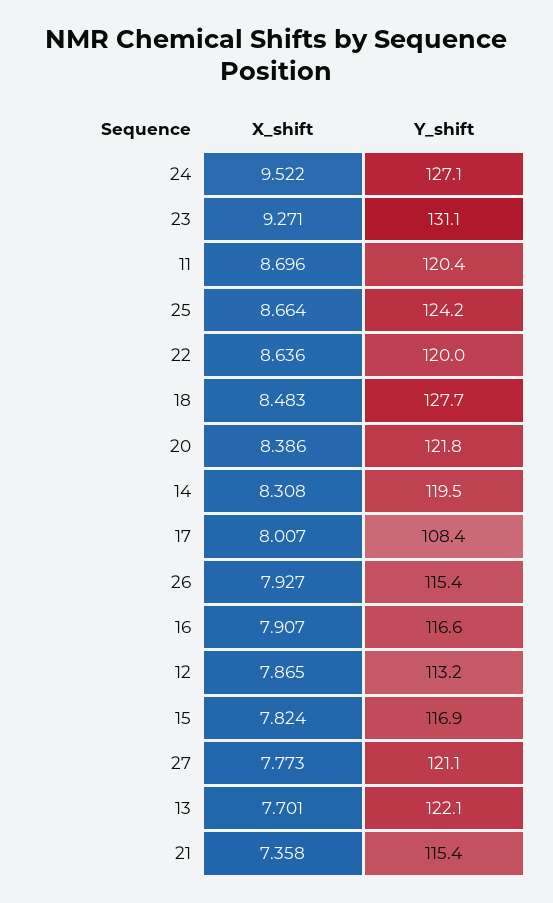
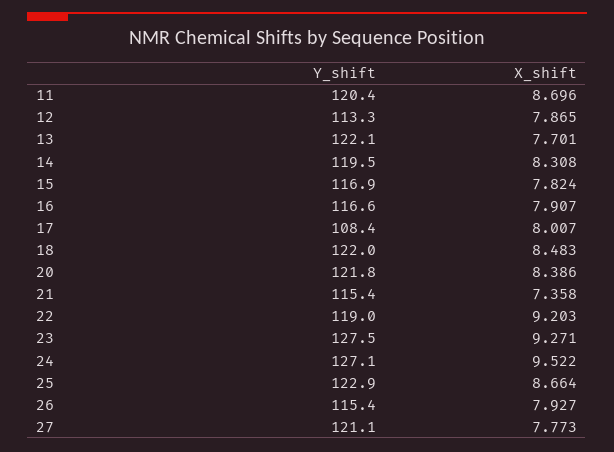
  {
    "X_shift": {
      "24": 9.522,
      "23": 9.271,
      "11": 8.696,
      "25": 8.664,
-     "22": 8.636,
+     "22": 9.203,
      "18": 8.483,
      "20": 8.386,
      "14": 8.308,
      "17": 8.007,
      "26": 7.927,
      "16": 7.907,
      "12": 7.865,
      "15": 7.824,
      "27": 7.773,
      "13": 7.701,
      "21": 7.358
    },
    "Y_shift": {
      "24": 127.1,
-     "23": 131.1,
+     "23": 127.5,
      "11": 120.4,
-     "25": 124.2,
+     "25": 122.9,
-     "22": 120,
+     "22": 119,
-     "18": 127.7,
+     "18": 122,
      "20": 121.8,
      "14": 119.5,
      "17": 108.4,
      "26": 115.4,
      "16": 116.6,
-     "12": 113.2,
+     "12": 113.3,
      "15": 116.9,
      "27": 121.1,
      "13": 122.1,
      "21": 115.4
    }
  }

